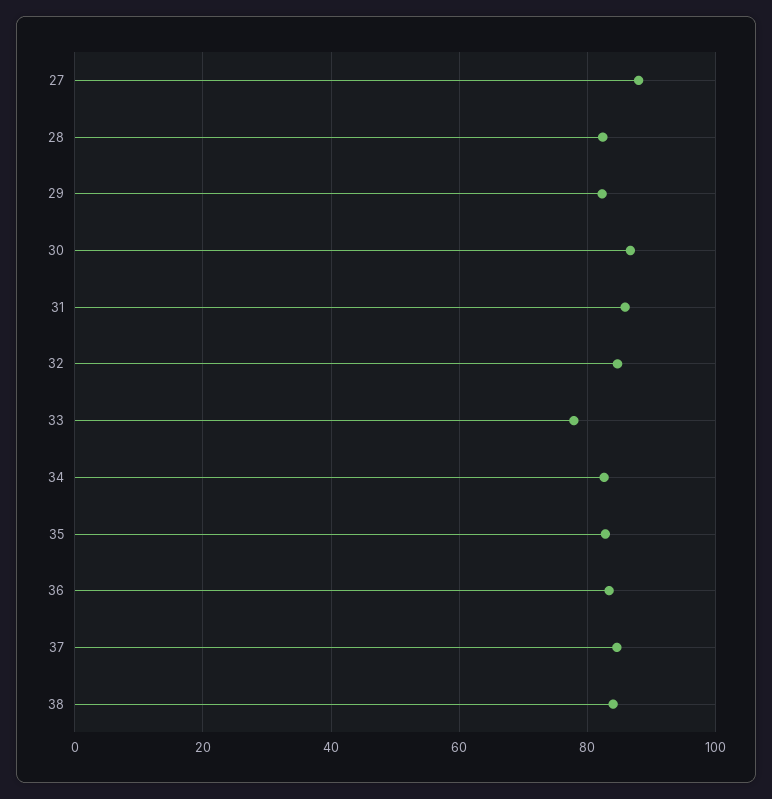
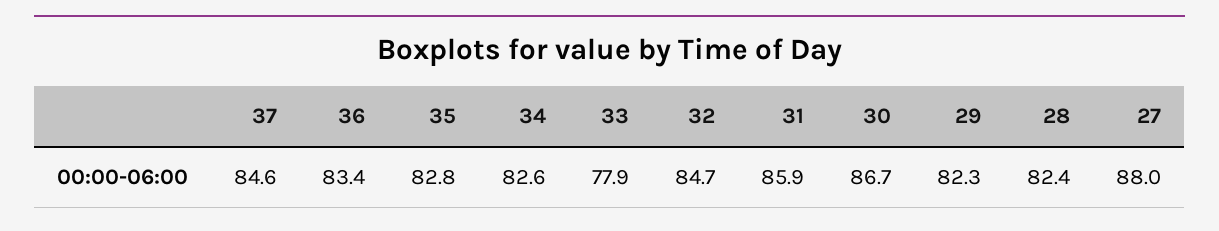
  {
    "27": 88,
    "28": 82.4,
    "29": 82.3,
    "30": 86.7,
    "31": 85.9,
    "32": 84.7,
    "33": 77.9,
    "34": 82.6,
    "35": 82.8,
    "36": 83.4,
-   "37": 84.6,
+   "37": 84.6
-   "38": 84
  }

